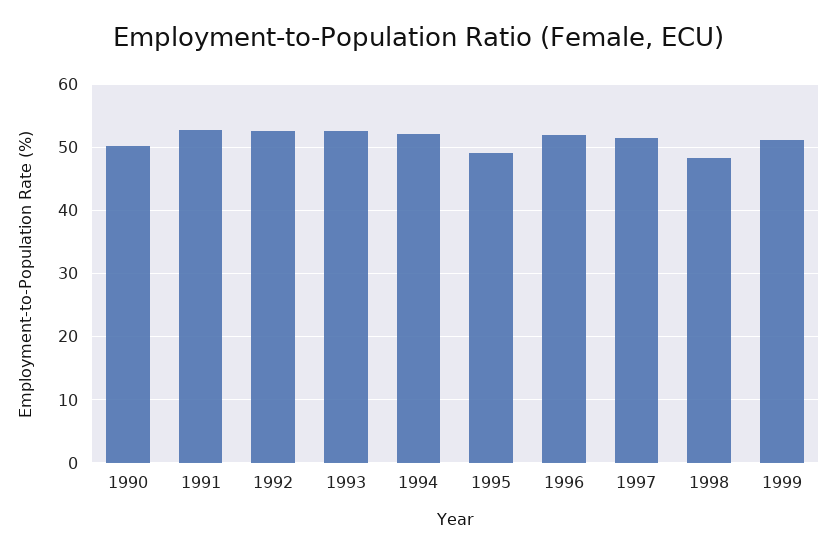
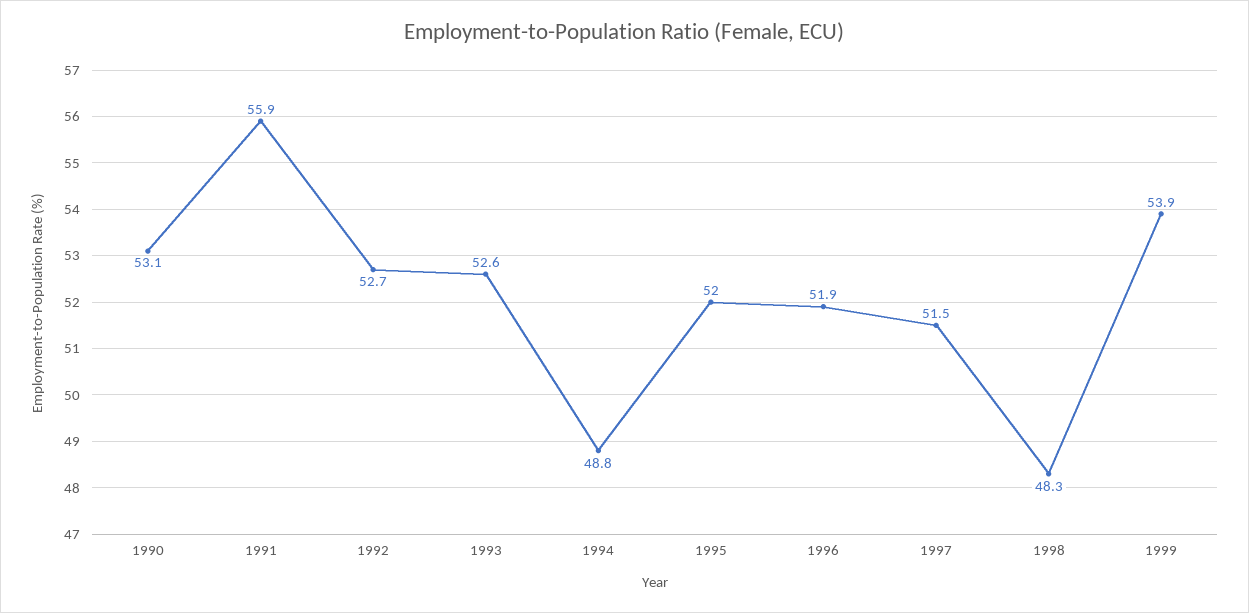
  {
-   "1990": 50,
+   "1990": 53.1,
-   "1991": 53,
+   "1991": 55.9,
    "1992": 52.7,
    "1993": 52.6,
-   "1994": 52,
+   "1994": 48.8,
-   "1995": 49,
+   "1995": 52,
    "1996": 51.9,
    "1997": 51.5,
    "1998": 48.3,
-   "1999": 51
+   "1999": 53.9
  }

